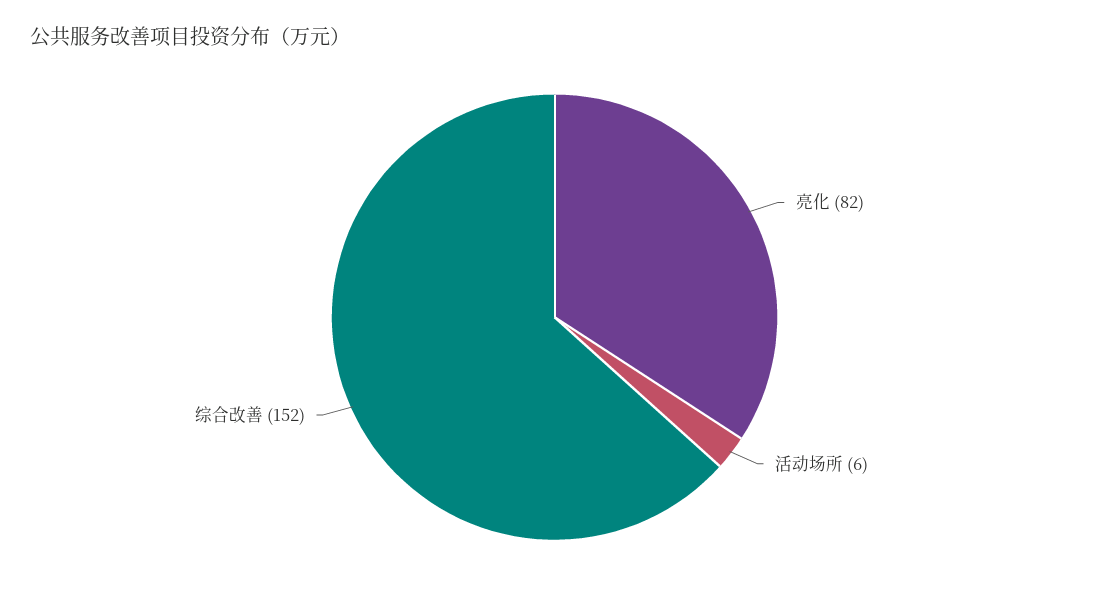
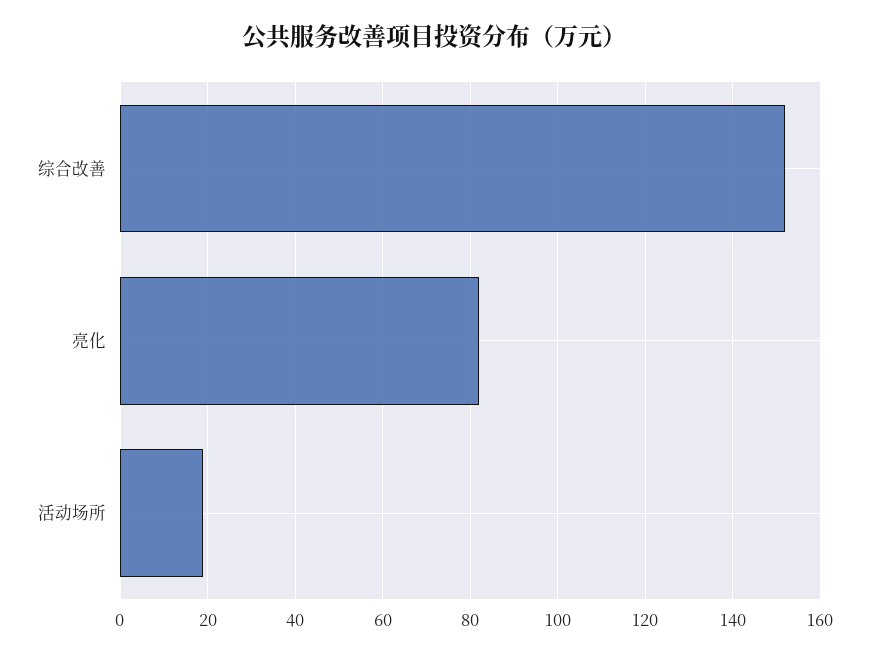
  {
    "亮化": 82,
-   "活动场所": 6,
+   "活动场所": 20,
    "综合改善": 152
  }

